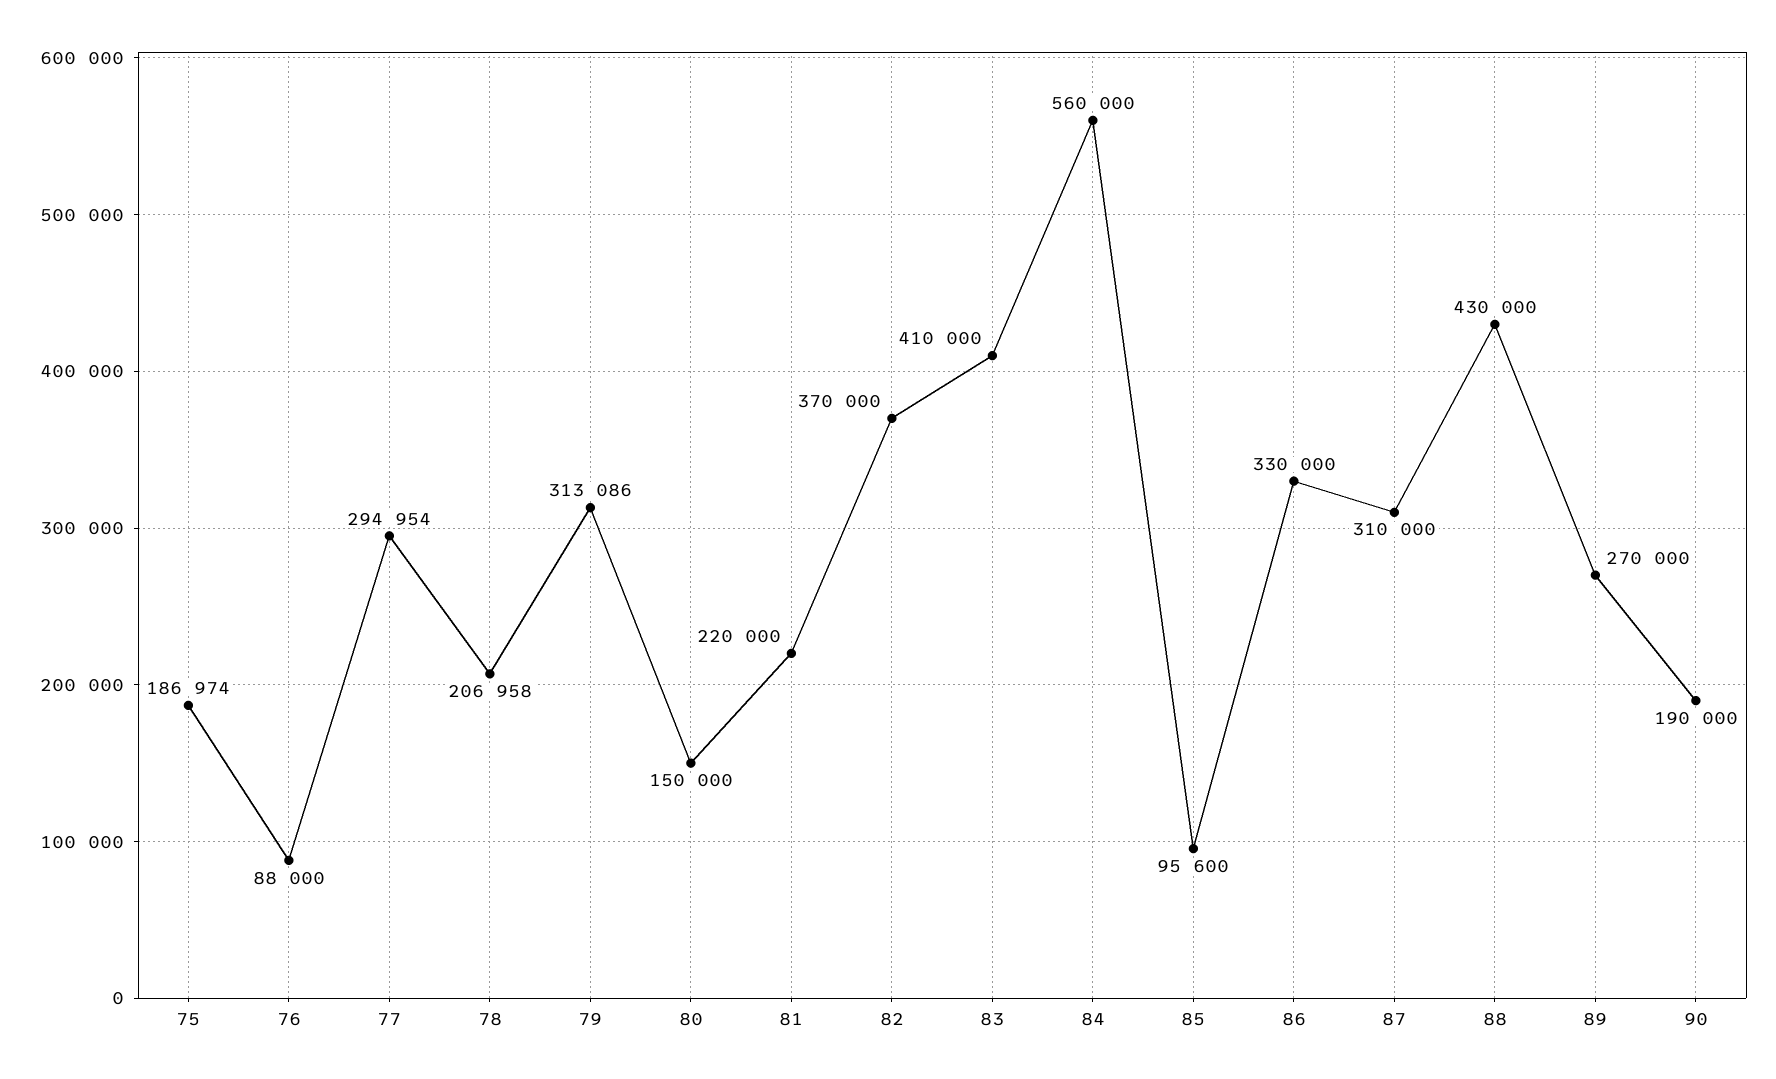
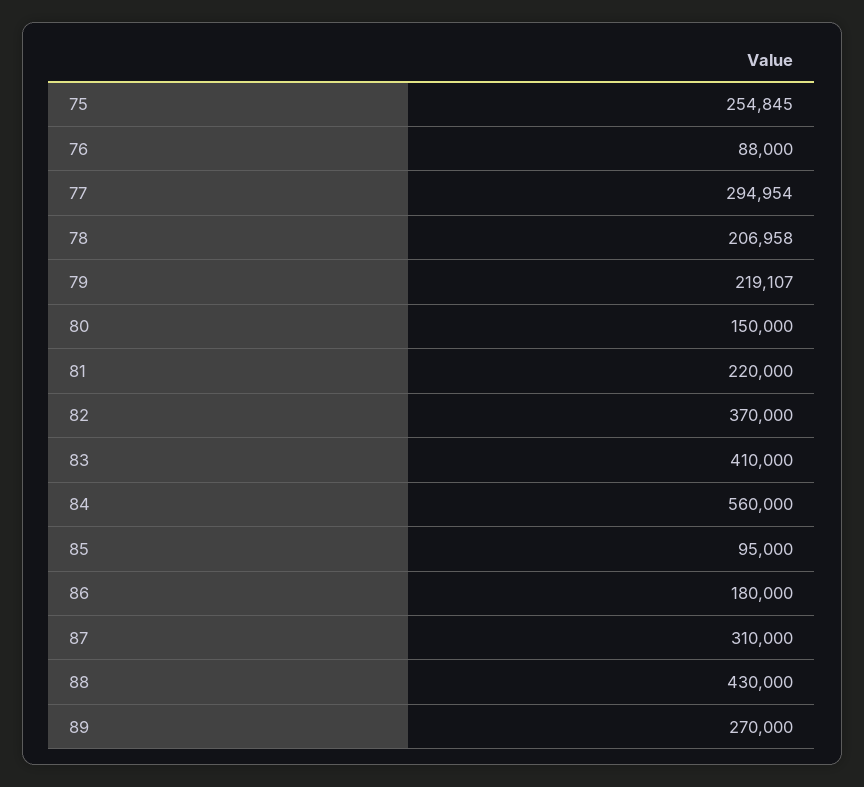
  {
-   "75": 186974,
+   "75": 254845,
    "76": 88000,
    "77": 294954,
    "78": 206958,
-   "79": 313086,
+   "79": 219107,
    "80": 150000,
    "81": 220000,
    "82": 370000,
    "83": 410000,
    "84": 560000,
-   "85": 95600,
+   "85": 95000,
-   "86": 330000,
+   "86": 180000,
    "87": 310000,
    "88": 430000,
-   "89": 270000,
+   "89": 270000
-   "90": 190000
  }

